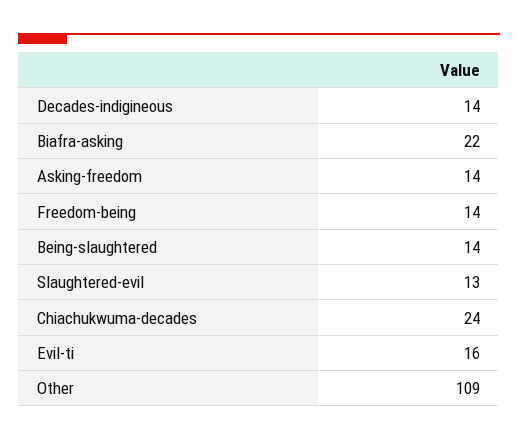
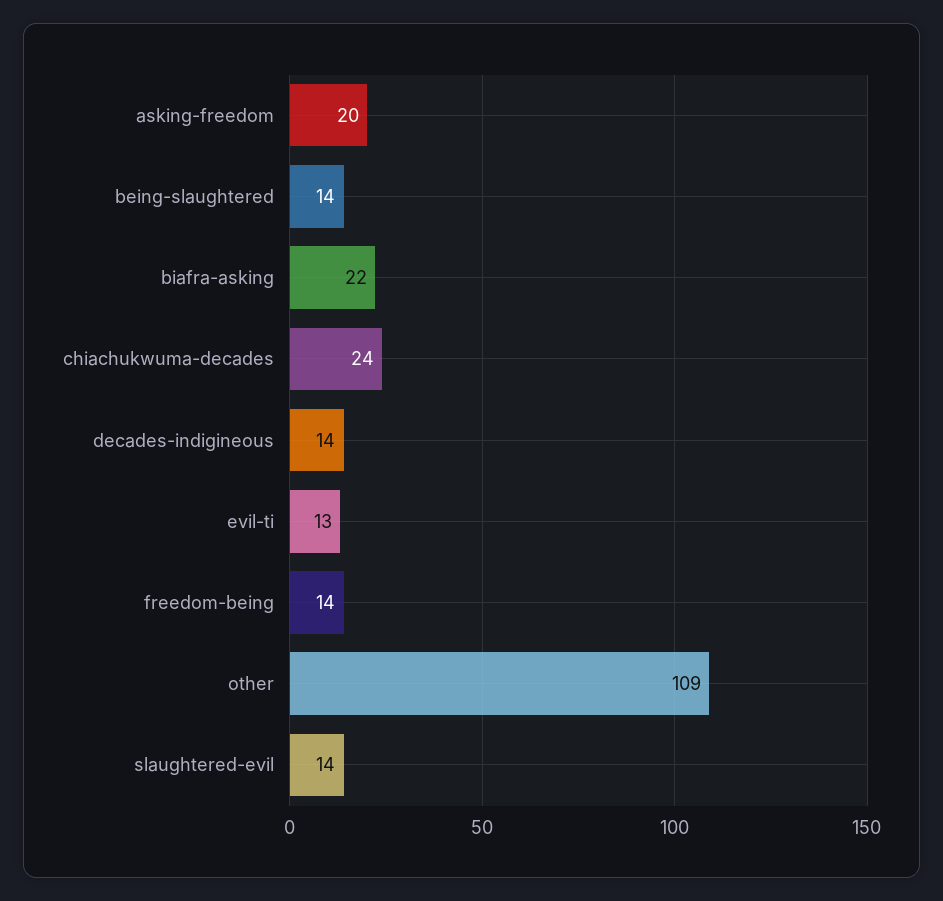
  {
    "Decades-indigineous": 14,
    "Biafra-asking": 22,
-   "Asking-freedom": 14,
+   "Asking-freedom": 20,
    "Freedom-being": 14,
    "Being-slaughtered": 14,
-   "Slaughtered-evil": 13,
+   "Slaughtered-evil": 14,
    "Chiachukwuma-decades": 24,
-   "Evil-ti": 16,
+   "Evil-ti": 13,
    "Other": 109
  }

